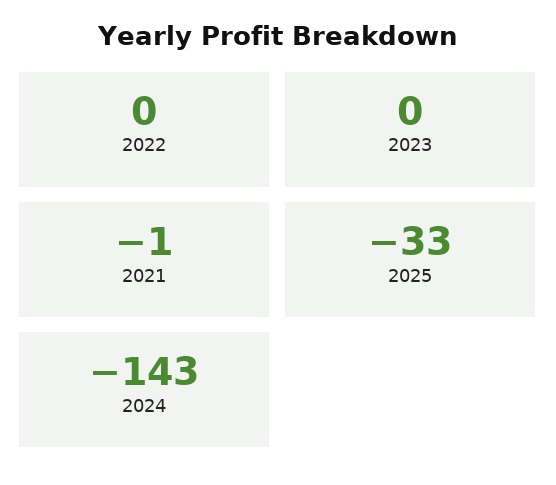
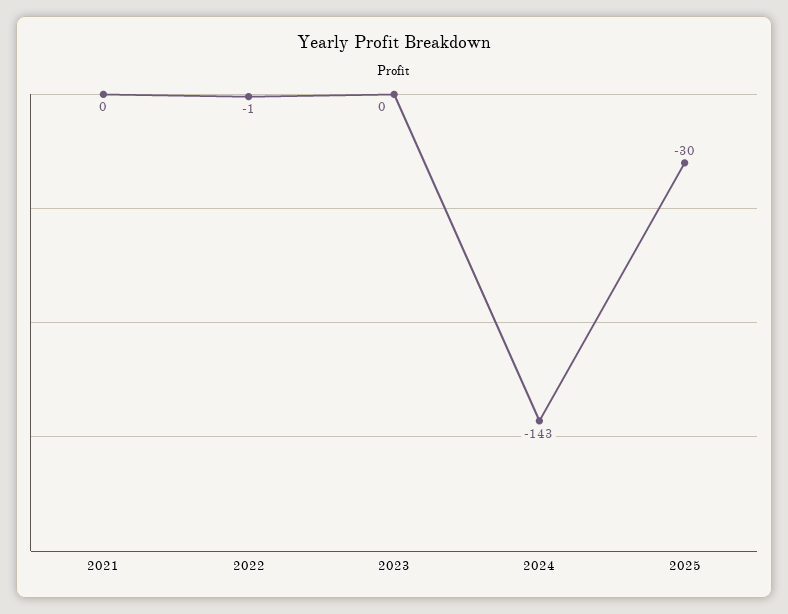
  {
-   "2022": 0,
+   "2022": -1,
    "2023": 0,
-   "2021": -1,
+   "2021": 0,
-   "2025": -33,
+   "2025": -30,
    "2024": -143
  }

